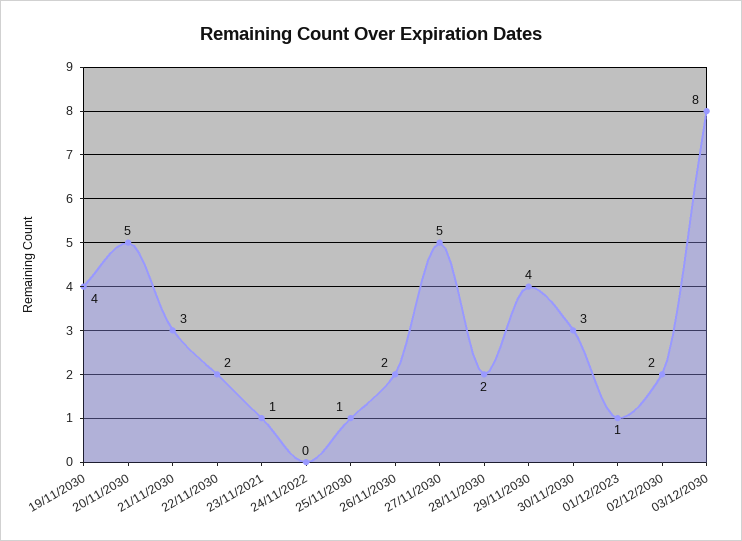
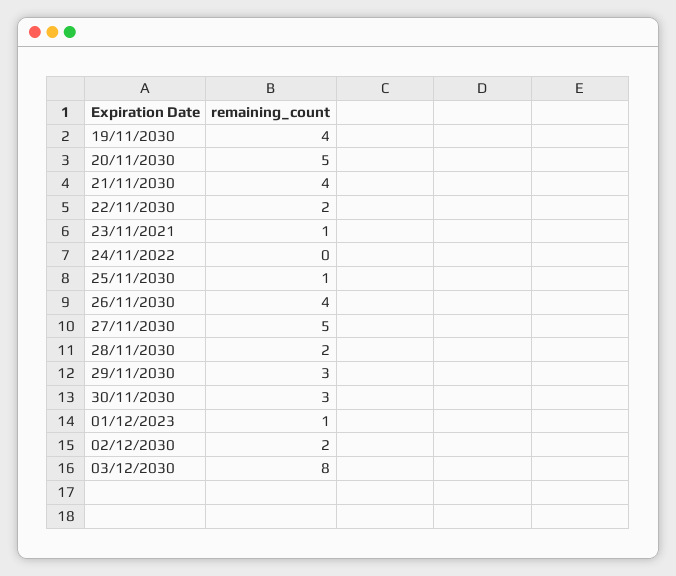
  {
    "19/11/2030": 4,
    "20/11/2030": 5,
-   "21/11/2030": 3,
+   "21/11/2030": 4,
    "22/11/2030": 2,
    "23/11/2021": 1,
    "24/11/2022": 0,
    "25/11/2030": 1,
-   "26/11/2030": 2,
+   "26/11/2030": 4,
    "27/11/2030": 5,
    "28/11/2030": 2,
-   "29/11/2030": 4,
+   "29/11/2030": 3,
    "30/11/2030": 3,
    "01/12/2023": 1,
    "02/12/2030": 2,
    "03/12/2030": 8
  }

